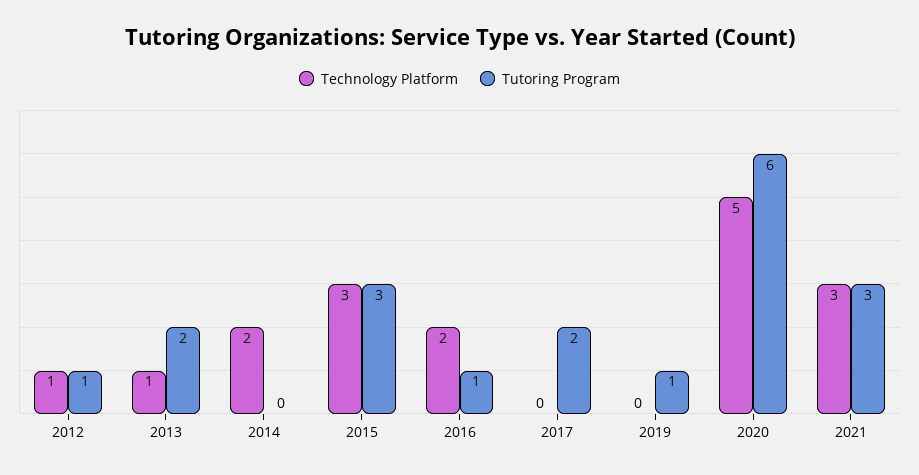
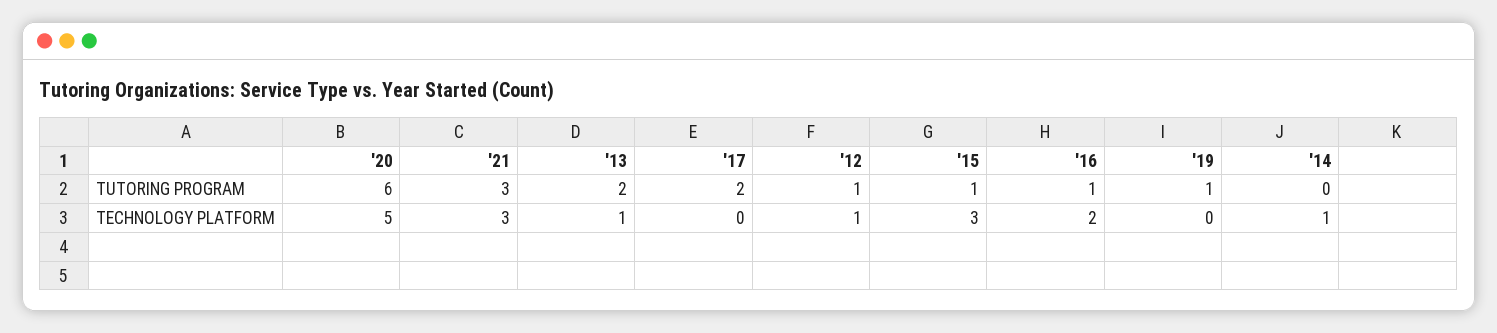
  {
    "Technology Platform": {
      "2012": 1,
      "2013": 1,
-     "2014": 2,
+     "2014": 1,
      "2015": 3,
      "2016": 2,
      "2017": 0,
      "2019": 0,
      "2020": 5,
      "2021": 3
    },
    "Tutoring Program": {
      "2012": 1,
      "2013": 2,
      "2014": 0,
-     "2015": 3,
+     "2015": 1,
      "2016": 1,
      "2017": 2,
      "2019": 1,
      "2020": 6,
      "2021": 3
    }
  }

